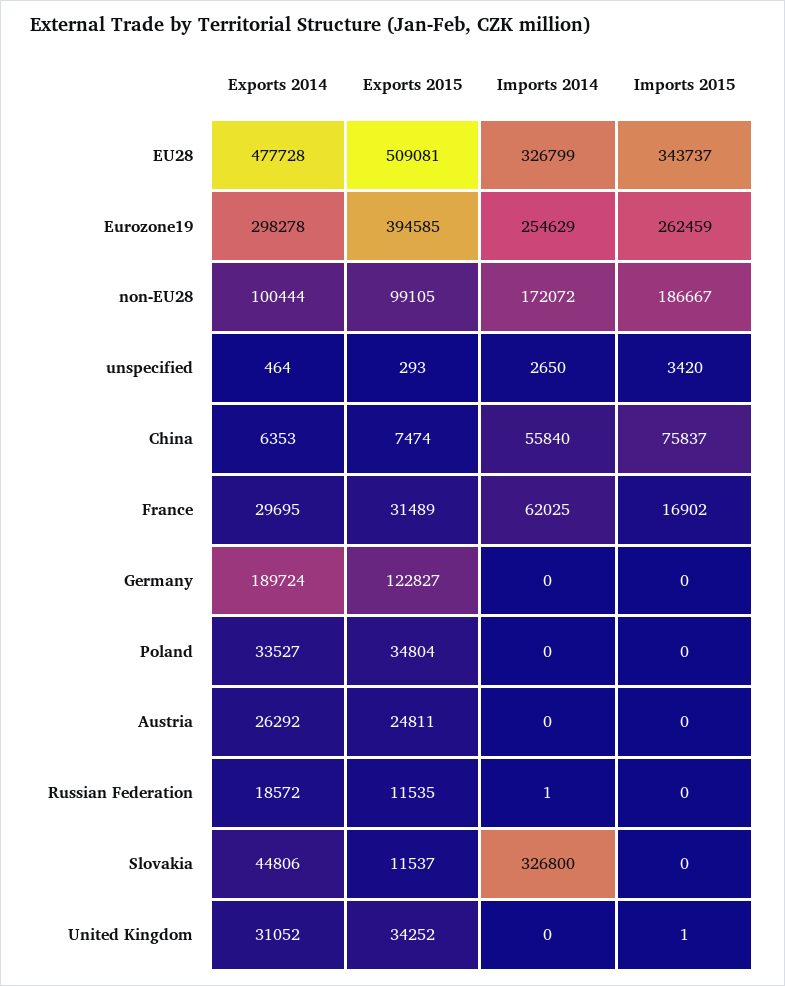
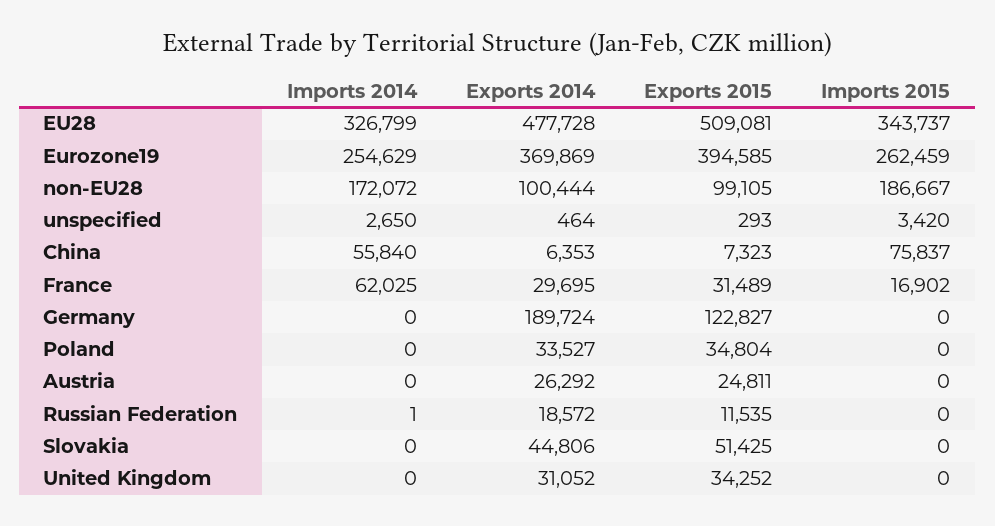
  {
    "Exports 2014": {
      "EU28": 477728,
-     "Eurozone19": 298278,
+     "Eurozone19": 369869,
      "non-EU28": 100444,
      "unspecified": 464,
      "China": 6353,
      "France": 29695,
      "Germany": 189724,
      "Poland": 33527,
      "Austria": 26292,
      "Russian Federation": 18572,
      "Slovakia": 44806,
      "United Kingdom": 31052
    },
    "Exports 2015": {
      "EU28": 509081,
      "Eurozone19": 394585,
      "non-EU28": 99105,
      "unspecified": 293,
-     "China": 7474,
+     "China": 7323,
      "France": 31489,
      "Germany": 122827,
      "Poland": 34804,
      "Austria": 24811,
      "Russian Federation": 11535,
-     "Slovakia": 11537,
+     "Slovakia": 51425,
      "United Kingdom": 34252
    },
    "Imports 2014": {
      "EU28": 326799,
      "Eurozone19": 254629,
      "non-EU28": 172072,
      "unspecified": 2650,
      "China": 55840,
      "France": 62025,
      "Germany": 0,
      "Poland": 0,
      "Austria": 0,
      "Russian Federation": 1,
-     "Slovakia": 326800,
+     "Slovakia": 0,
      "United Kingdom": 0
    },
    "Imports 2015": {
      "EU28": 343737,
      "Eurozone19": 262459,
      "non-EU28": 186667,
      "unspecified": 3420,
      "China": 75837,
      "France": 16902,
      "Germany": 0,
      "Poland": 0,
      "Austria": 0,
      "Russian Federation": 0,
      "Slovakia": 0,
-     "United Kingdom": 1
+     "United Kingdom": 0
    }
  }

